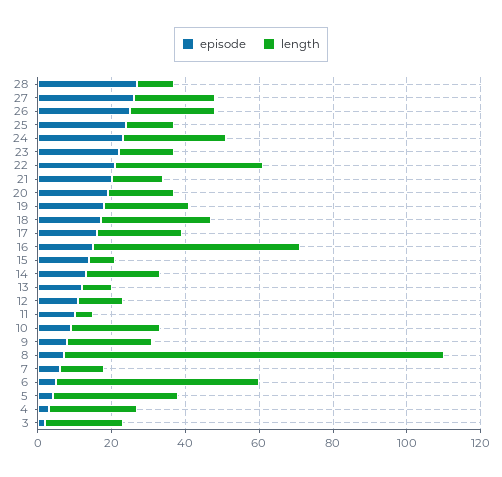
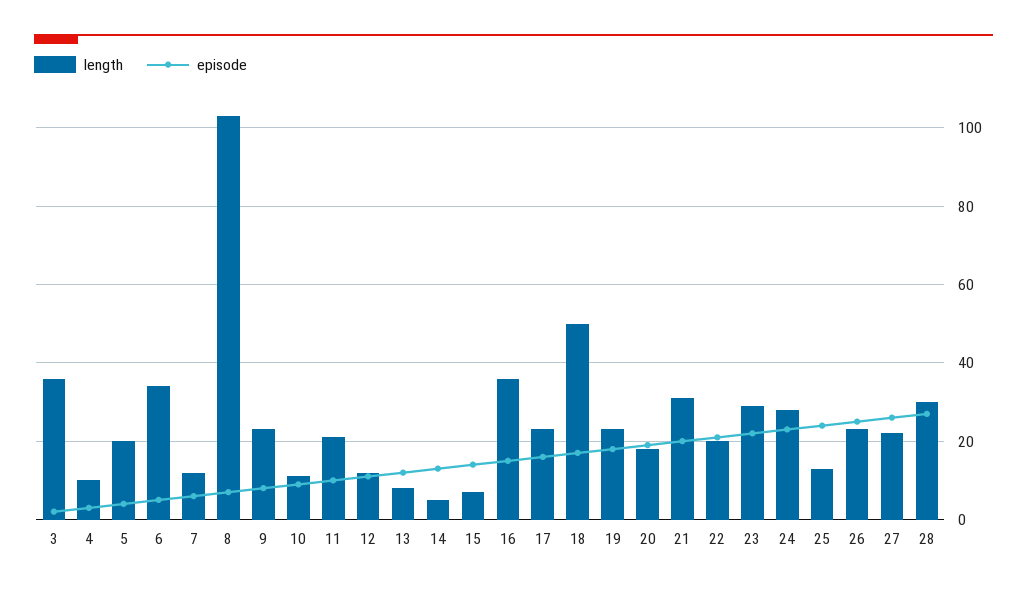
  {
    "episode": {
      "28": 25,
      "27": 25,
      "26": 25,
      "25": 25,
      "24": 25,
      "23": 20,
      "22": 20,
      "21": 20,
      "20": 20,
      "19": 20,
      "18": 15,
      "17": 15,
      "16": 15,
      "15": 15,
      "14": 15,
      "13": 10,
      "12": 10,
      "11": 10,
      "10": 10,
      "9": 10,
      "8": 5,
      "7": 5,
      "6": 5,
      "5": 5,
      "4": 5,
      "3": 0
    },
    "length": {
-     "28": 10,
+     "28": 30,
      "27": 20,
      "26": 25,
      "25": 15,
      "24": 30,
-     "23": 15,
+     "23": 30,
-     "22": 40,
+     "22": 20,
-     "21": 15,
+     "21": 30,
      "20": 20,
      "19": 25,
-     "18": 30,
+     "18": 50,
      "17": 25,
-     "16": 55,
+     "16": 35,
      "15": 5,
-     "14": 20,
+     "14": 5,
      "13": 10,
      "12": 10,
-     "11": 5,
+     "11": 20,
-     "10": 25,
+     "10": 10,
      "9": 25,
      "8": 105,
      "7": 10,
-     "6": 55,
+     "6": 35,
-     "5": 35,
+     "5": 20,
-     "4": 25,
+     "4": 10,
-     "3": 20
+     "3": 35
    }
  }

